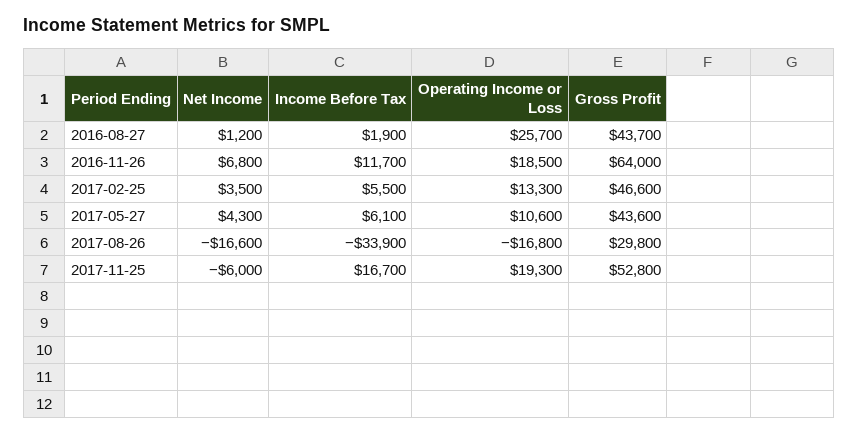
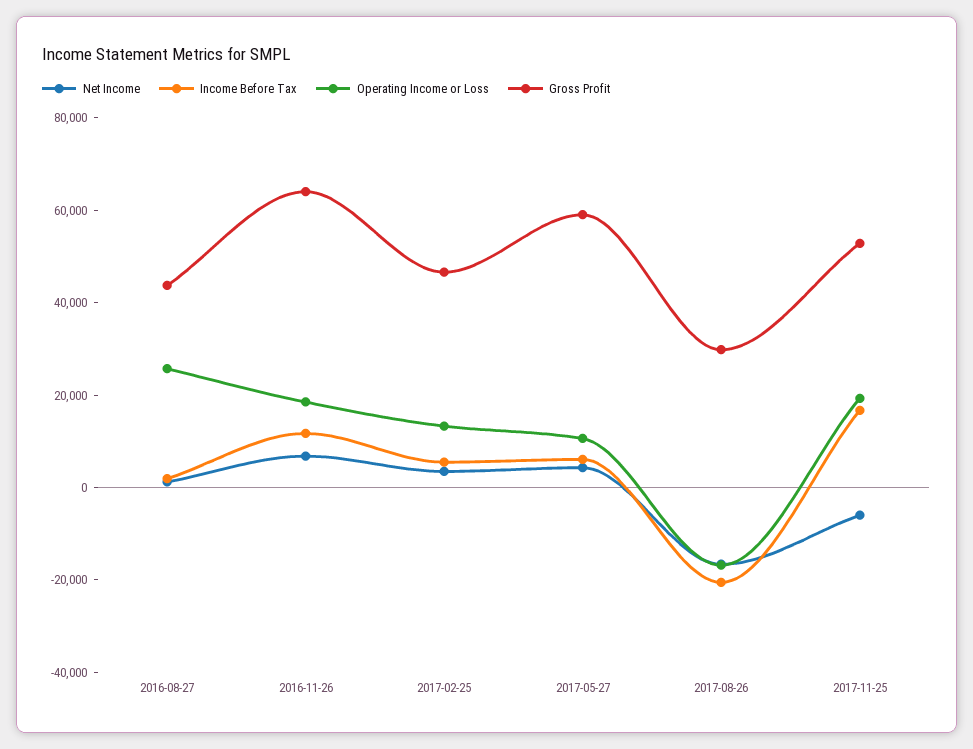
  {
    "Net Income": {
      "2016-08-27": 1200,
      "2016-11-26": 6800,
      "2017-02-25": 3500,
      "2017-05-27": 4300,
      "2017-08-26": -16600,
      "2017-11-25": -6000
    },
    "Income Before Tax": {
      "2016-08-27": 1900,
      "2016-11-26": 11700,
      "2017-02-25": 5500,
      "2017-05-27": 6100,
-     "2017-08-26": -33900,
+     "2017-08-26": -20000,
      "2017-11-25": 16700
    },
    "Operating Income or Loss": {
      "2016-08-27": 25700,
      "2016-11-26": 18500,
      "2017-02-25": 13300,
      "2017-05-27": 10600,
      "2017-08-26": -16800,
      "2017-11-25": 19300
    },
    "Gross Profit": {
      "2016-08-27": 43700,
      "2016-11-26": 64000,
      "2017-02-25": 46600,
-     "2017-05-27": 43600,
+     "2017-05-27": 60000,
      "2017-08-26": 29800,
      "2017-11-25": 52800
    }
  }

